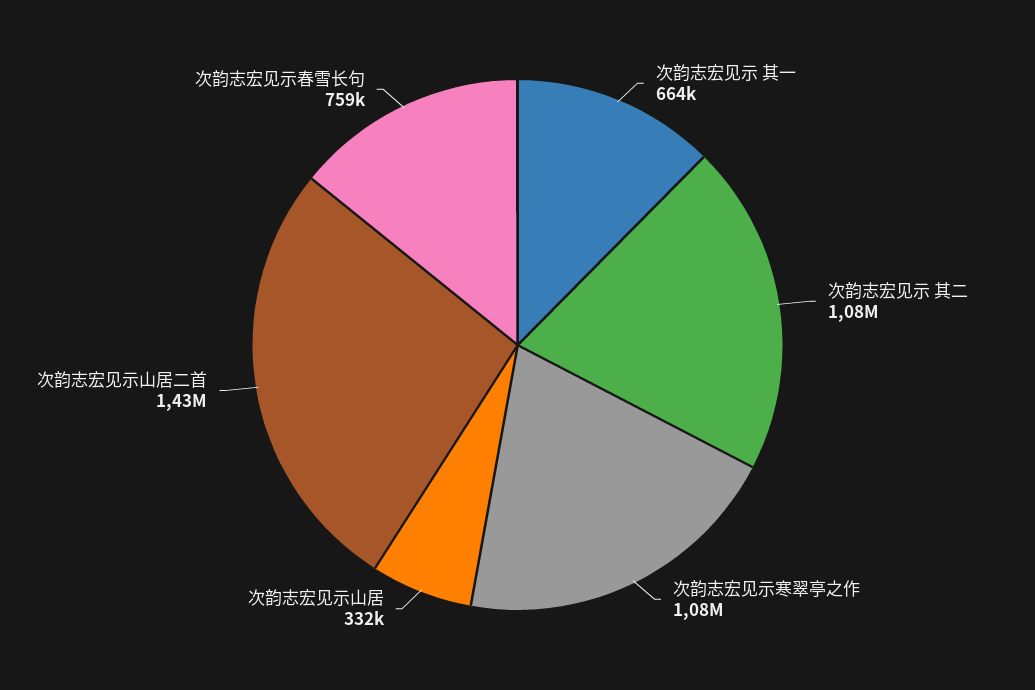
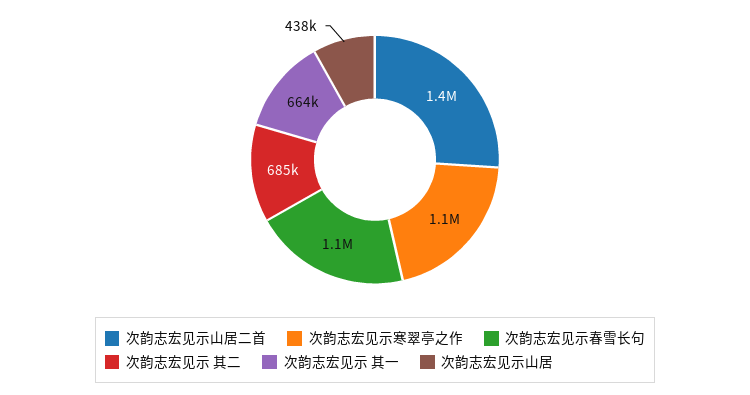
  {
    "次韵志宏见示 其一": 664000,
-   "次韵志宏见示 其二": 1080000,
+   "次韵志宏见示 其二": 685000,
    "次韵志宏见示寒翠亭之作": 1080000,
-   "次韵志宏见示山居": 332000,
+   "次韵志宏见示山居": 438000,
    "次韵志宏见示山居二首": 1430000,
-   "次韵志宏见示春雪长句": 759000
+   "次韵志宏见示春雪长句": 1100000
  }

